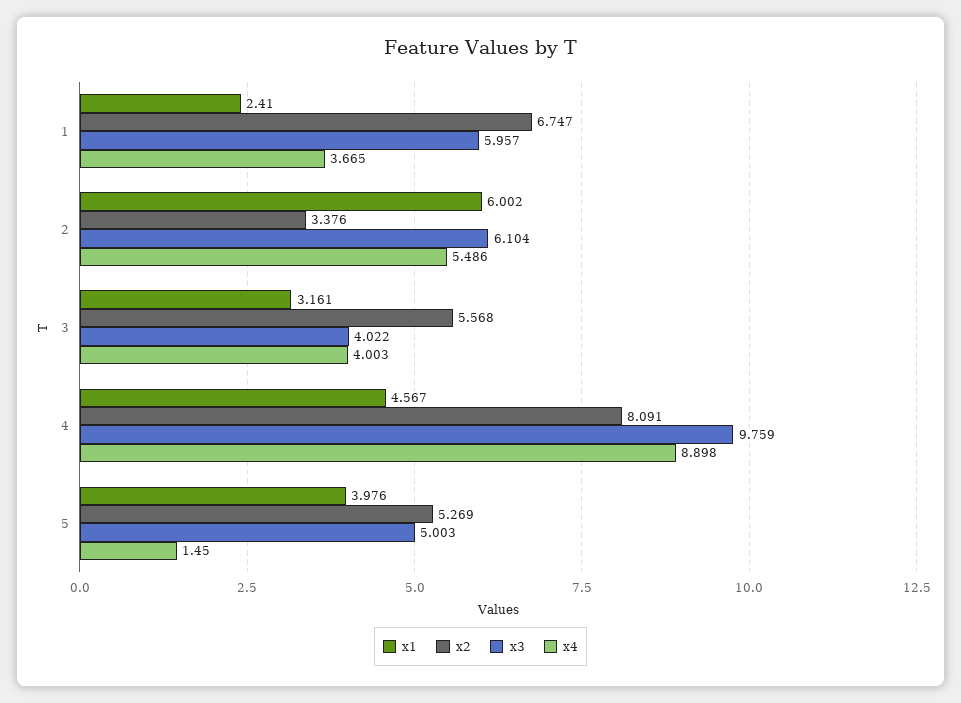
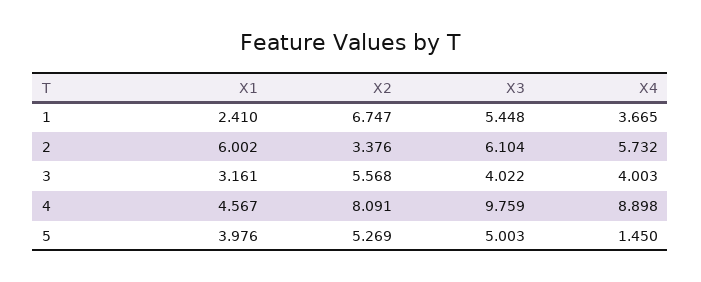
  {
    "x1": {
      "1": 2.41,
      "2": 6.002,
      "3": 3.161,
      "4": 4.567,
      "5": 3.976
    },
    "x2": {
      "1": 6.747,
      "2": 3.376,
      "3": 5.568,
      "4": 8.091,
      "5": 5.269
    },
    "x3": {
-     "1": 5.957,
+     "1": 5.448,
      "2": 6.104,
      "3": 4.022,
      "4": 9.759,
      "5": 5.003
    },
    "x4": {
      "1": 3.665,
-     "2": 5.486,
+     "2": 5.732,
      "3": 4.003,
      "4": 8.898,
      "5": 1.45
    }
  }

